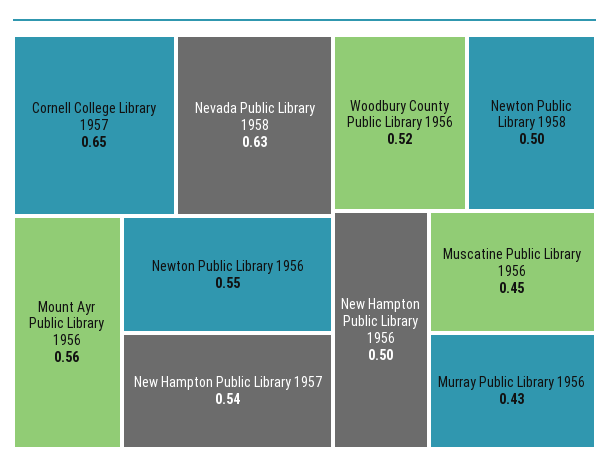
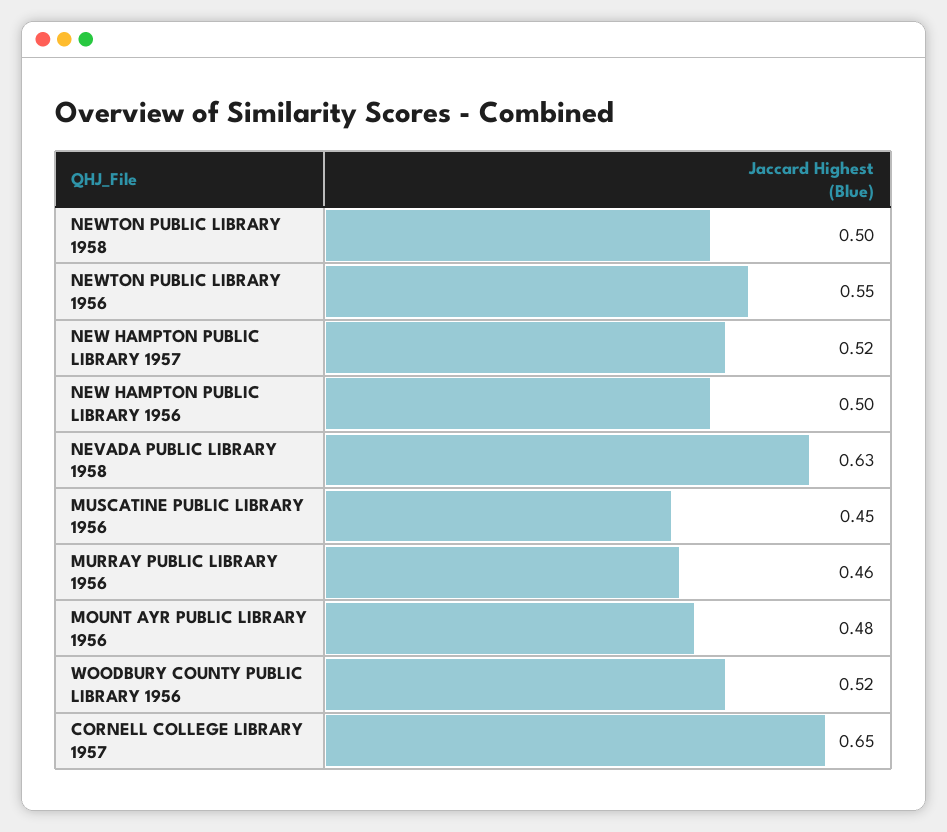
  {
    "Cornell College Library 1957": 0.65,
    "Nevada Public Library 1958": 0.63,
-   "Mount Ayr Public Library 1956": 0.56,
+   "Mount Ayr Public Library 1956": 0.48,
    "Newton Public Library 1956": 0.55,
-   "New Hampton Public Library 1957": 0.54,
+   "New Hampton Public Library 1957": 0.52,
    "Woodbury County Public Library 1956": 0.52,
    "Newton Public Library 1958": 0.5,
    "New Hampton Public Library 1956": 0.5,
    "Muscatine Public Library 1956": 0.45,
-   "Murray Public Library 1956": 0.43
+   "Murray Public Library 1956": 0.46
  }

